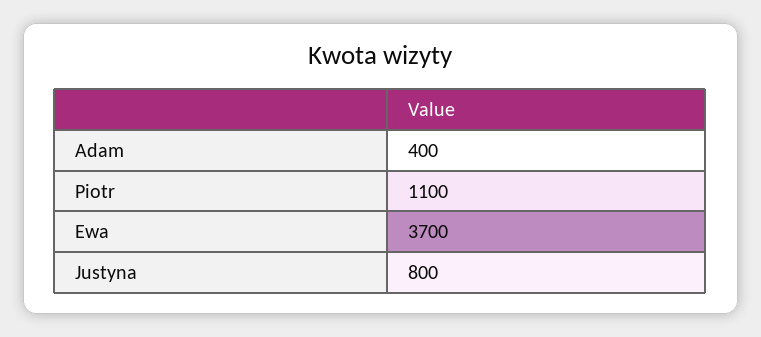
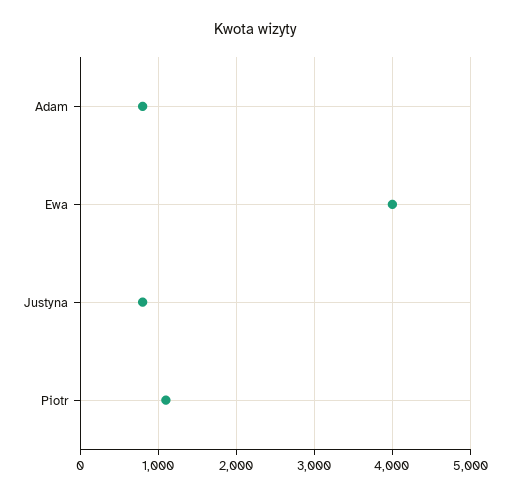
  {
-   "Adam": 400,
+   "Adam": 800,
    "Piotr": 1100,
-   "Ewa": 3700,
+   "Ewa": 4000,
    "Justyna": 800
  }

